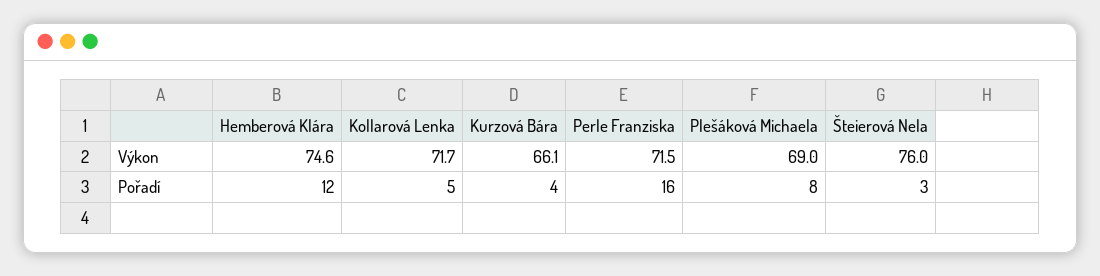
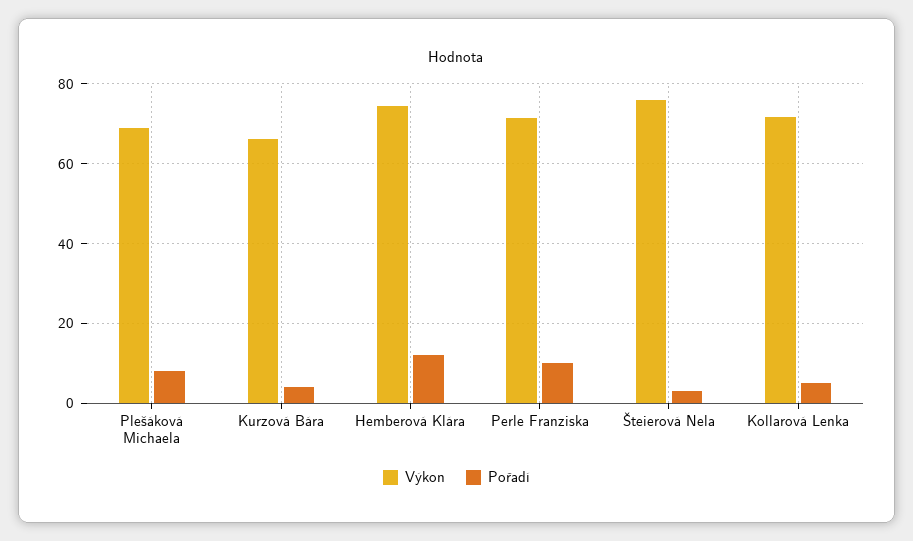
  {
    "Výkon": {
      "Hemberová Klára": 74.6,
      "Kollarová Lenka": 71.7,
      "Kurzová Bára": 66.1,
      "Perle Franziska": 71.5,
      "Plešáková Michaela": 69,
      "Šteierová Nela": 76
    },
    "Pořadí": {
      "Hemberová Klára": 12,
      "Kollarová Lenka": 5,
      "Kurzová Bára": 4,
-     "Perle Franziska": 16,
+     "Perle Franziska": 10,
      "Plešáková Michaela": 8,
      "Šteierová Nela": 3
    }
  }

